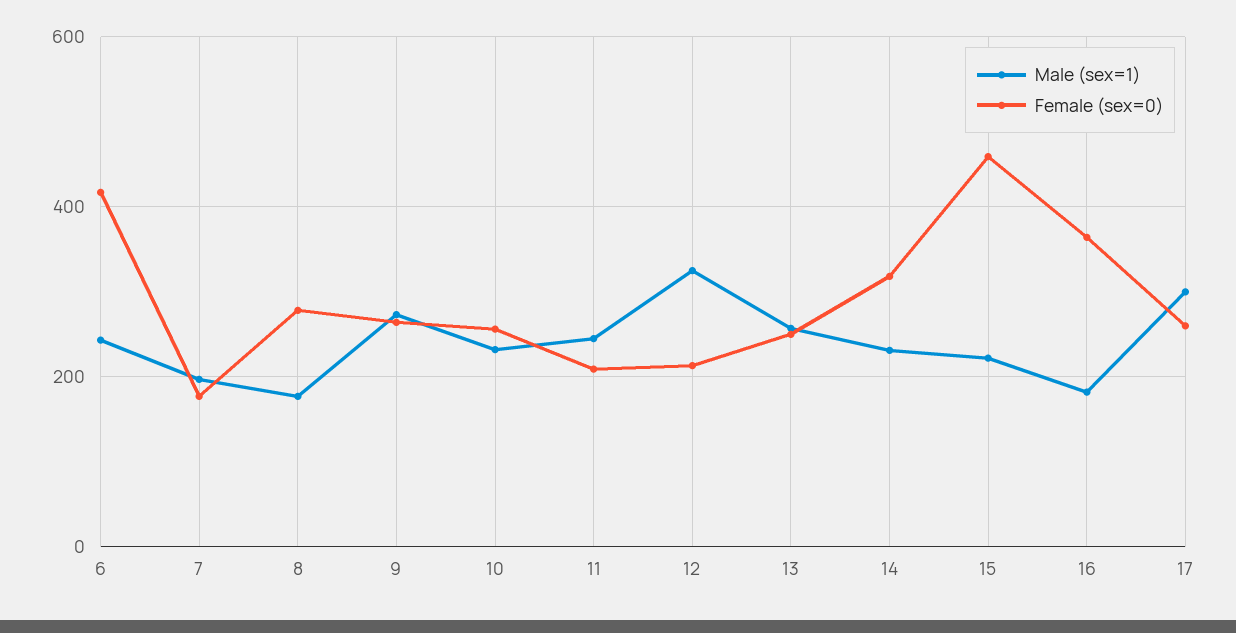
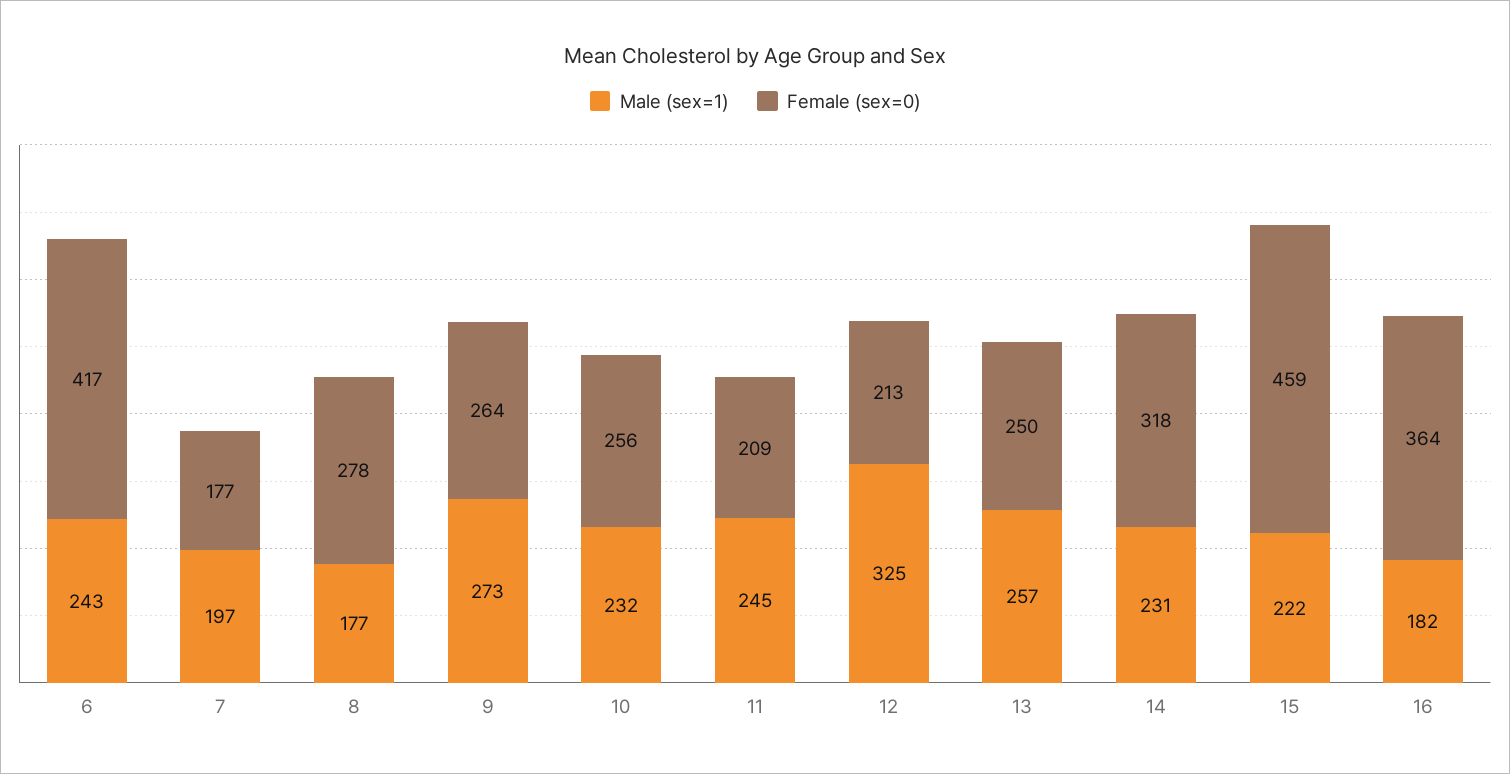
  {
    "Male (sex=1)": {
      "6": 243,
      "7": 197,
      "8": 177,
      "9": 273,
      "10": 232,
      "11": 245,
      "12": 325,
      "13": 257,
      "14": 231,
      "15": 222,
-     "16": 182,
+     "16": 182
-     "17": 300
    },
    "Female (sex=0)": {
      "6": 417,
      "7": 177,
      "8": 278,
      "9": 264,
      "10": 256,
      "11": 209,
      "12": 213,
      "13": 250,
      "14": 318,
      "15": 459,
-     "16": 364,
+     "16": 364
-     "17": 260
    }
  }

